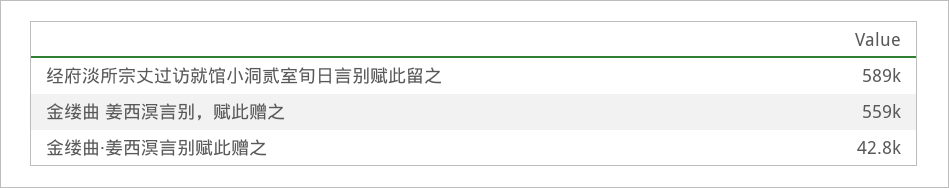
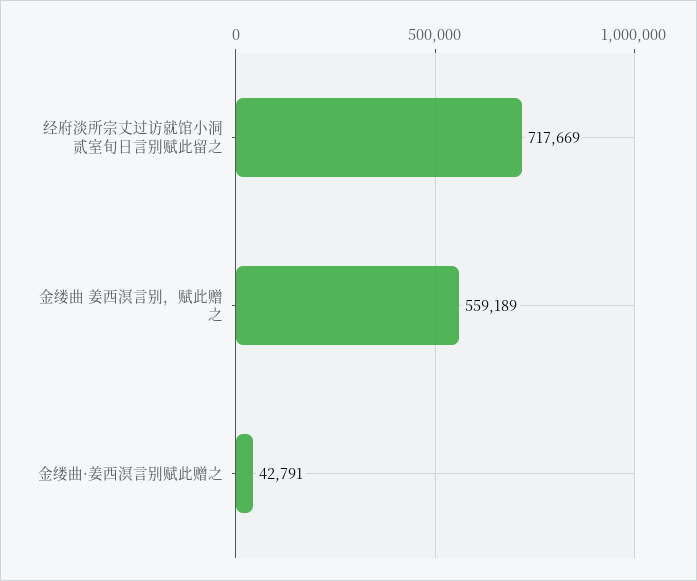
  {
-   "经府淡所宗丈过访就馆小洞贰室旬日言别赋此留之": 589000,
+   "经府淡所宗丈过访就馆小洞贰室旬日言别赋此留之": 717669,
    "金缕曲 姜西溟言别，赋此赠之": 559189,
    "金缕曲·姜西溟言别赋此赠之": 42791
  }

